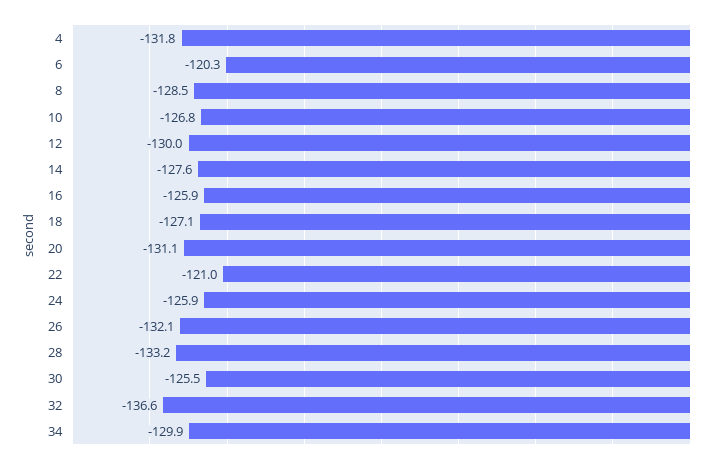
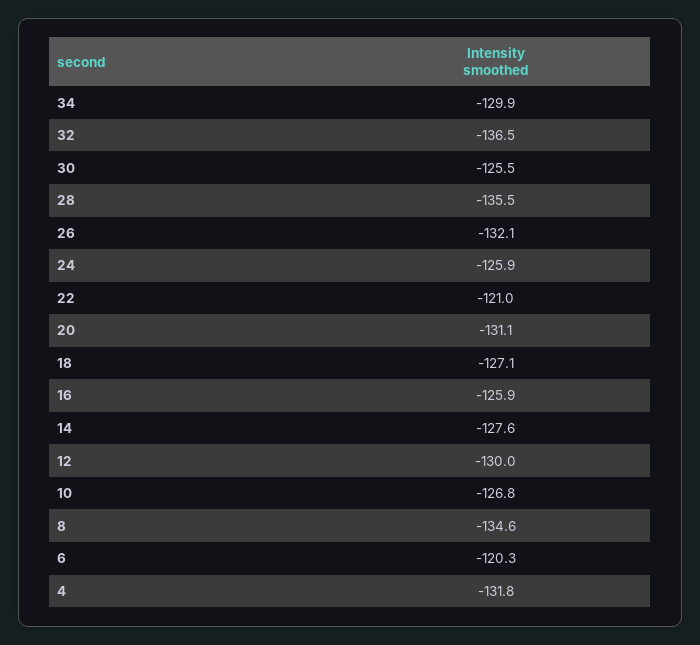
  {
    "4": -131.8,
    "6": -120.3,
-   "8": -128.5,
+   "8": -134.6,
    "10": -126.8,
    "12": -130,
    "14": -127.6,
    "16": -125.9,
    "18": -127.1,
    "20": -131.1,
    "22": -121,
    "24": -125.9,
    "26": -132.1,
-   "28": -133.2,
+   "28": -135.5,
    "30": -125.5,
-   "32": -136.6,
+   "32": -136.5,
    "34": -129.9
  }

